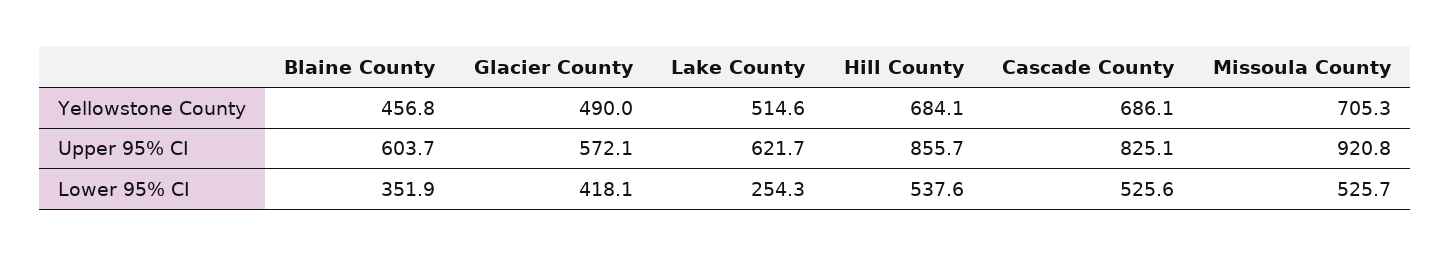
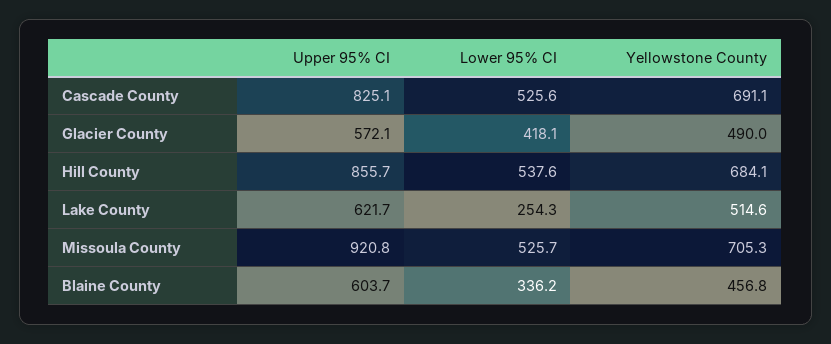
  {
    "Blaine County": {
      "Yellowstone County": 456.8,
      "Upper 95% CI": 603.7,
-     "Lower 95% CI": 351.9
+     "Lower 95% CI": 336.2
    },
    "Glacier County": {
      "Yellowstone County": 490,
      "Upper 95% CI": 572.1,
      "Lower 95% CI": 418.1
    },
    "Lake County": {
      "Yellowstone County": 514.6,
      "Upper 95% CI": 621.7,
      "Lower 95% CI": 254.3
    },
    "Hill County": {
      "Yellowstone County": 684.1,
      "Upper 95% CI": 855.7,
      "Lower 95% CI": 537.6
    },
    "Cascade County": {
-     "Yellowstone County": 686.1,
+     "Yellowstone County": 691.1,
      "Upper 95% CI": 825.1,
      "Lower 95% CI": 525.6
    },
    "Missoula County": {
      "Yellowstone County": 705.3,
      "Upper 95% CI": 920.8,
      "Lower 95% CI": 525.7
    }
  }

